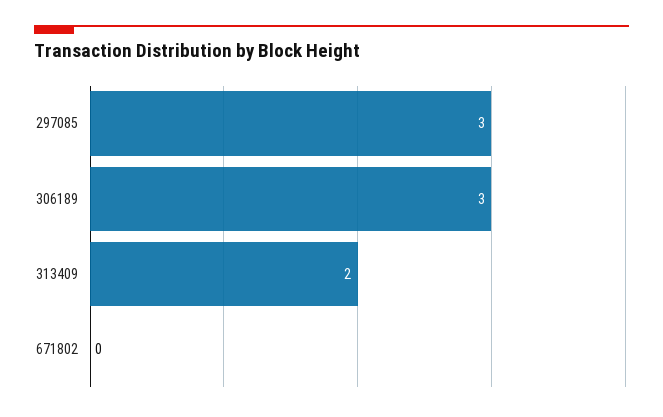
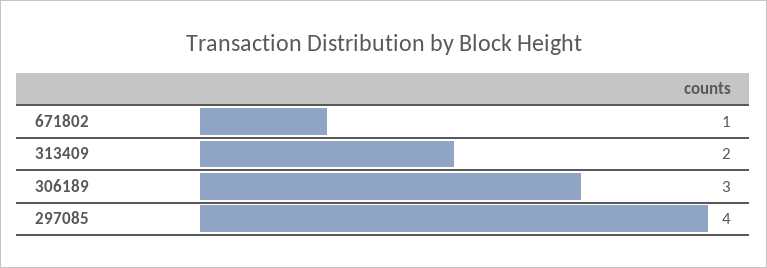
  {
-   "297085": 3,
+   "297085": 4,
    "306189": 3,
    "313409": 2,
-   "671802": 0
+   "671802": 1
  }

